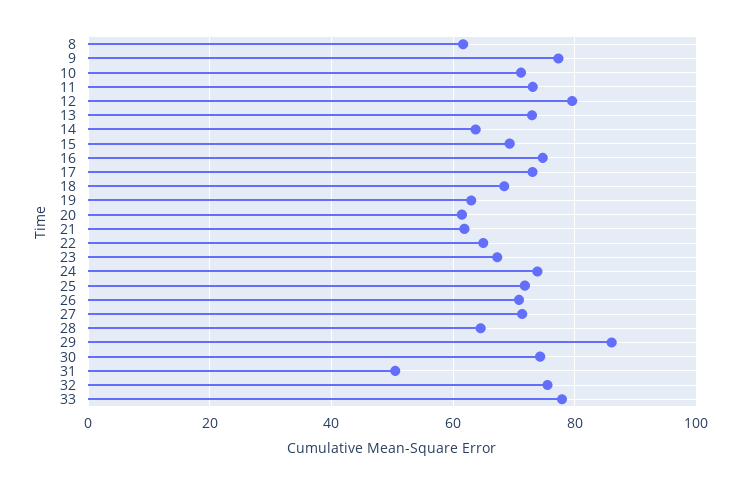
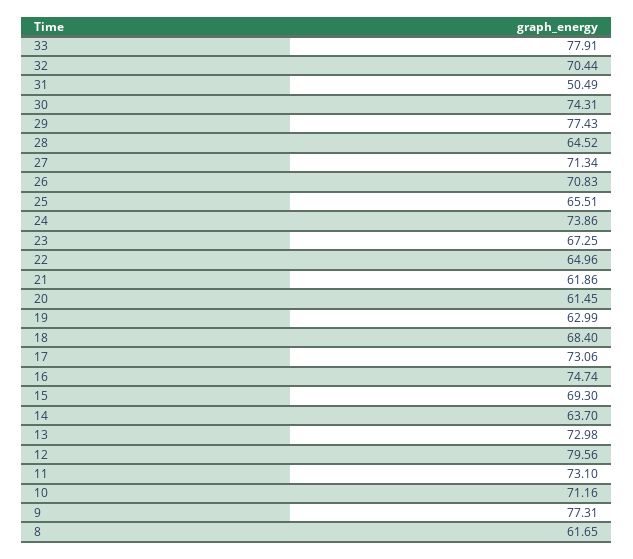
  {
    "8": 61.65,
    "9": 77.31,
    "10": 71.16,
    "11": 73.1,
    "12": 79.56,
    "13": 72.98,
    "14": 63.7,
    "15": 69.3,
    "16": 74.74,
    "17": 73.06,
    "18": 68.4,
    "19": 62.99,
    "20": 61.45,
    "21": 61.86,
    "22": 64.96,
    "23": 67.25,
    "24": 73.86,
-   "25": 72,
+   "25": 65.51,
    "26": 70.83,
    "27": 71.34,
    "28": 64.52,
-   "29": 86,
+   "29": 77.43,
    "30": 74.31,
    "31": 50.49,
-   "32": 76,
+   "32": 70.44,
    "33": 77.91
  }

